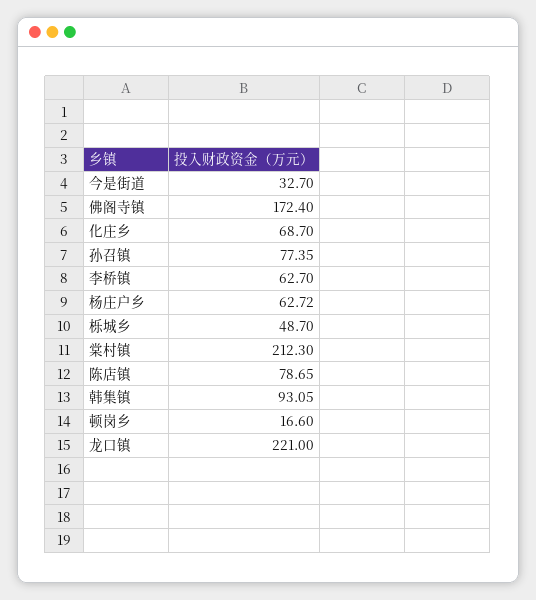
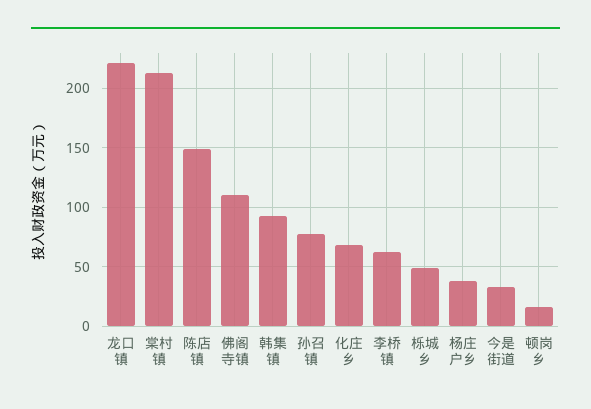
  {
    "今是街道": 32.7,
-   "佛阁寺镇": 172.4,
+   "佛阁寺镇": 110,
    "化庄乡": 68.7,
    "孙召镇": 77.35,
    "李桥镇": 62.7,
-   "杨庄户乡": 62.72,
+   "杨庄户乡": 40,
    "栎城乡": 48.7,
    "棠村镇": 212.3,
-   "陈店镇": 78.65,
+   "陈店镇": 150,
    "韩集镇": 93.05,
    "顿岗乡": 16.6,
    "龙口镇": 221
  }

